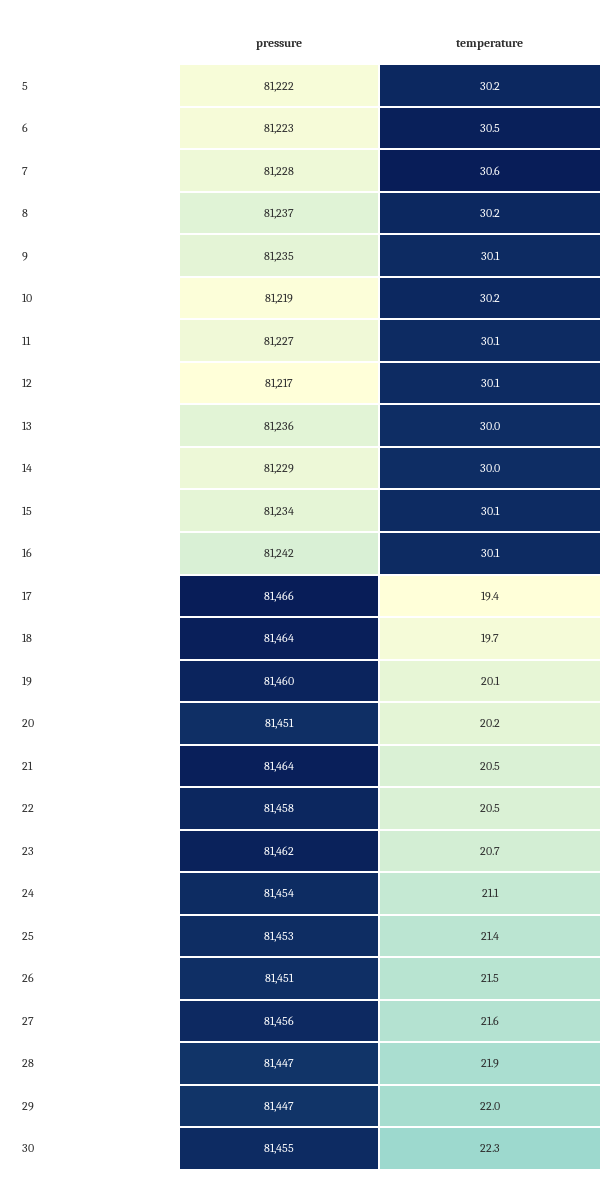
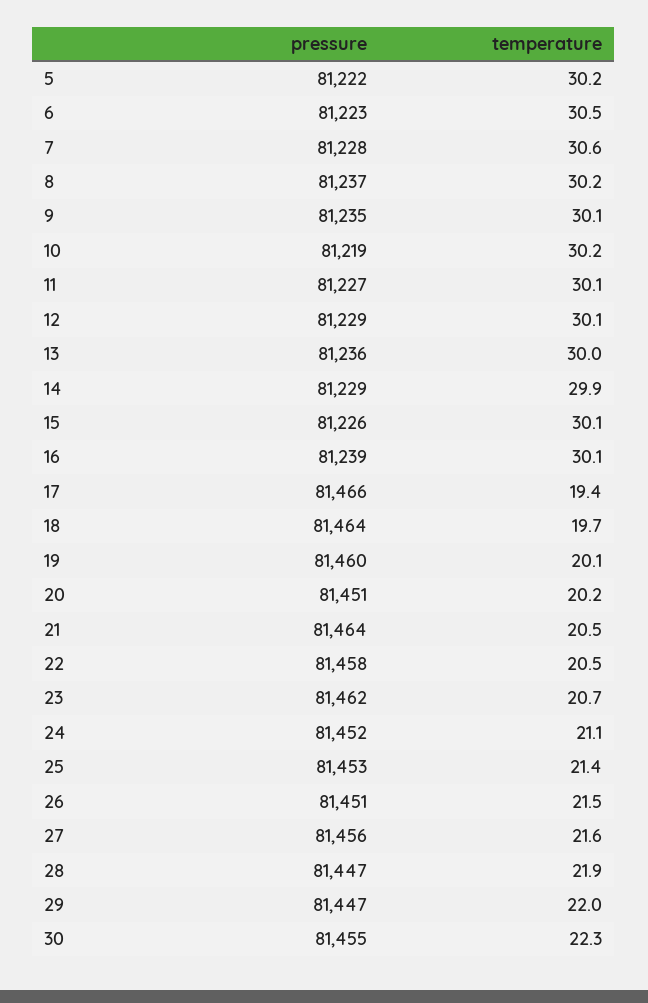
  {
    "pressure": {
      "5": 81222,
      "6": 81223,
      "7": 81228,
      "8": 81237,
      "9": 81235,
      "10": 81219,
      "11": 81227,
-     "12": 81217,
+     "12": 81229,
      "13": 81236,
      "14": 81229,
-     "15": 81234,
+     "15": 81226,
-     "16": 81242,
+     "16": 81239,
      "17": 81466,
      "18": 81464,
      "19": 81460,
      "20": 81451,
      "21": 81464,
      "22": 81458,
      "23": 81462,
-     "24": 81454,
+     "24": 81452,
      "25": 81453,
      "26": 81451,
      "27": 81456,
      "28": 81447,
      "29": 81447,
      "30": 81455
    },
    "temperature": {
      "5": 30.2,
      "6": 30.5,
      "7": 30.6,
      "8": 30.2,
      "9": 30.1,
      "10": 30.2,
      "11": 30.1,
      "12": 30.1,
      "13": 30,
-     "14": 30,
+     "14": 29.9,
      "15": 30.1,
      "16": 30.1,
      "17": 19.4,
      "18": 19.7,
      "19": 20.1,
      "20": 20.2,
      "21": 20.5,
      "22": 20.5,
      "23": 20.7,
      "24": 21.1,
      "25": 21.4,
      "26": 21.5,
      "27": 21.6,
      "28": 21.9,
      "29": 22,
      "30": 22.3
    }
  }

